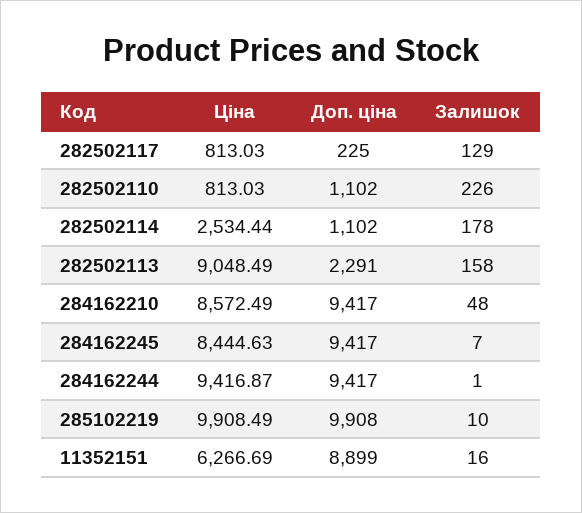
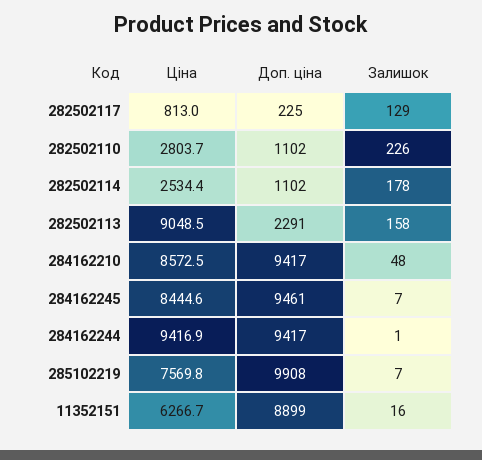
  {
    "Ціна": {
      "282502117": 813.03,
-     "282502110": 813.03,
+     "282502110": 2803.7,
      "282502114": 2534.44,
      "282502113": 9048.49,
      "284162210": 8572.49,
      "284162245": 8444.63,
      "284162244": 9416.87,
-     "285102219": 9908.49,
+     "285102219": 7569.8,
      "11352151": 6266.69
    },
    "Доп. ціна": {
      "282502117": 225,
      "282502110": 1102,
      "282502114": 1102,
      "282502113": 2291,
      "284162210": 9417,
-     "284162245": 9417,
+     "284162245": 9461,
      "284162244": 9417,
      "285102219": 9908,
      "11352151": 8899
    },
    "Залишок": {
      "282502117": 129,
      "282502110": 226,
      "282502114": 178,
      "282502113": 158,
      "284162210": 48,
      "284162245": 7,
      "284162244": 1,
-     "285102219": 10,
+     "285102219": 7,
      "11352151": 16
    }
  }

